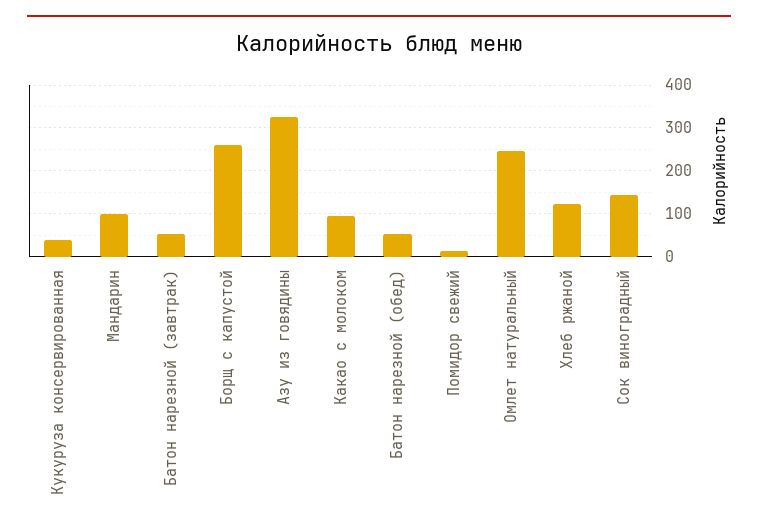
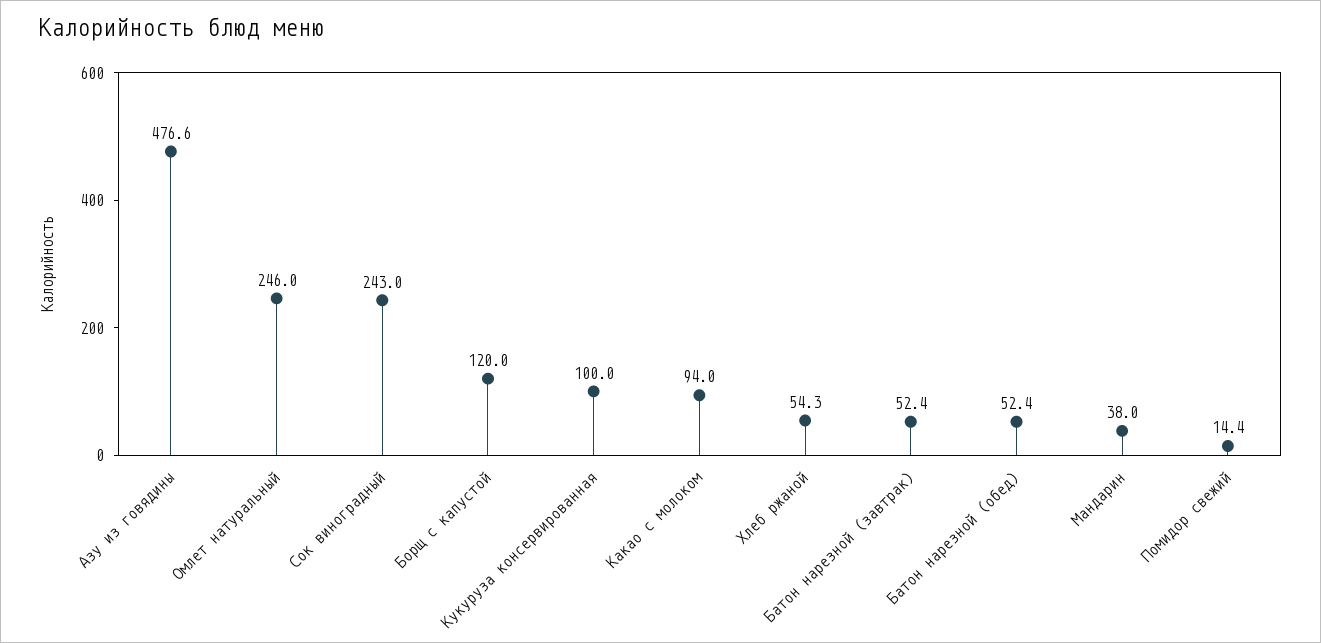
  {
-   "Кукуруза консервированная": 40,
+   "Кукуруза консервированная": 100,
-   "Мандарин": 100,
+   "Мандарин": 38,
    "Батон нарезной (завтрак)": 52.4,
-   "Борщ с капустой": 260,
+   "Борщ с капустой": 120,
-   "Азу из говядины": 320,
+   "Азу из говядины": 476.6,
    "Какао с молоком": 94,
    "Батон нарезной (обед)": 52.4,
    "Помидор свежий": 14.4,
    "Омлет натуральный": 246,
-   "Хлеб ржаной": 120,
+   "Хлеб ржаной": 54.3,
-   "Сок виноградный": 140
+   "Сок виноградный": 243
  }

